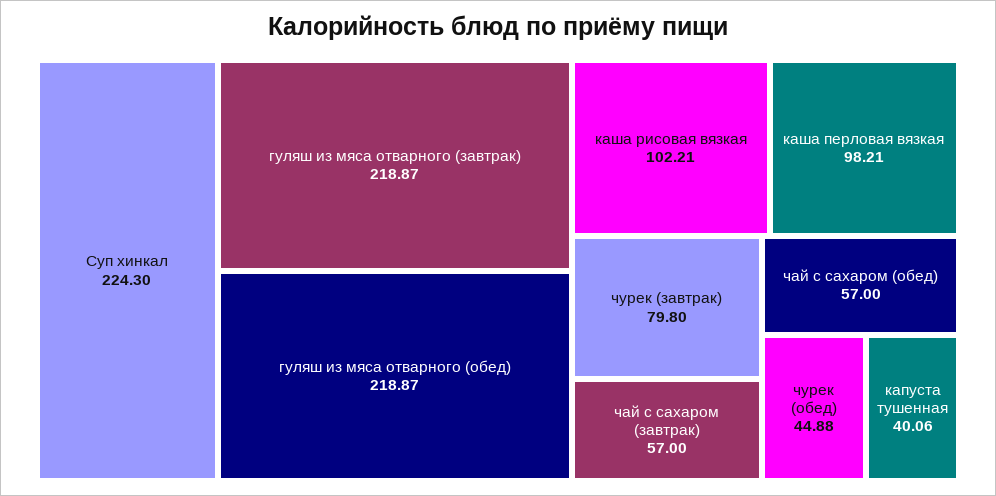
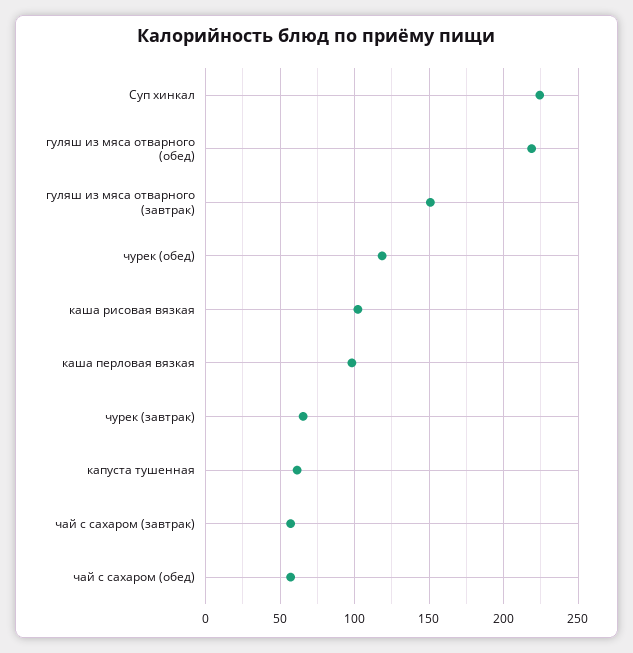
  {
    "Суп хинкал": 224.3,
-   "гуляш из мяса отварного (завтрак)": 218.87,
+   "гуляш из мяса отварного (завтрак)": 150,
    "гуляш из мяса отварного (обед)": 218.87,
    "каша рисовая вязкая": 102.21,
    "каша перловая вязкая": 98.21,
-   "чурек (завтрак)": 79.8,
+   "чурек (завтрак)": 65,
    "чай с сахаром (завтрак)": 57,
    "чай с сахаром (обед)": 57,
-   "чурек (обед)": 44.88,
+   "чурек (обед)": 120,
-   "капуста тушенная": 40.06
+   "капуста тушенная": 60
  }

